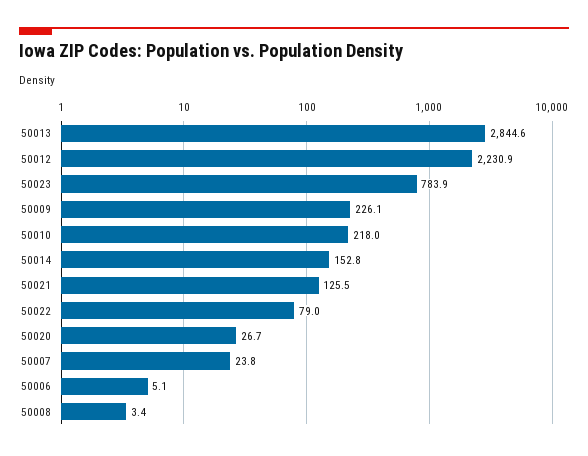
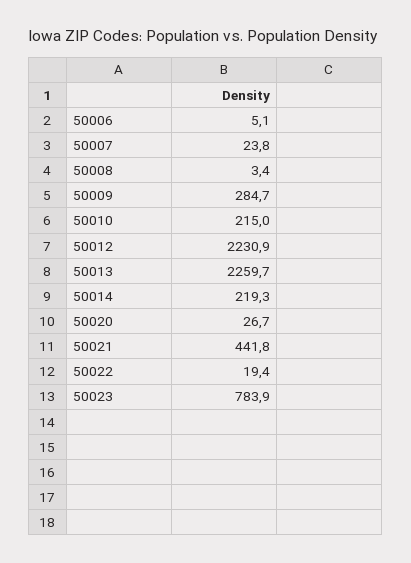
  {
-   "50013": 2844.6,
+   "50013": 2259.7,
    "50012": 2230.9,
    "50023": 783.9,
-   "50009": 226.1,
+   "50009": 284.7,
-   "50010": 218,
+   "50010": 215,
-   "50014": 152.8,
+   "50014": 219.3,
-   "50021": 125.5,
+   "50021": 441.8,
-   "50022": 79,
+   "50022": 19.4,
    "50020": 26.7,
    "50007": 23.8,
    "50006": 5.1,
    "50008": 3.4
  }

